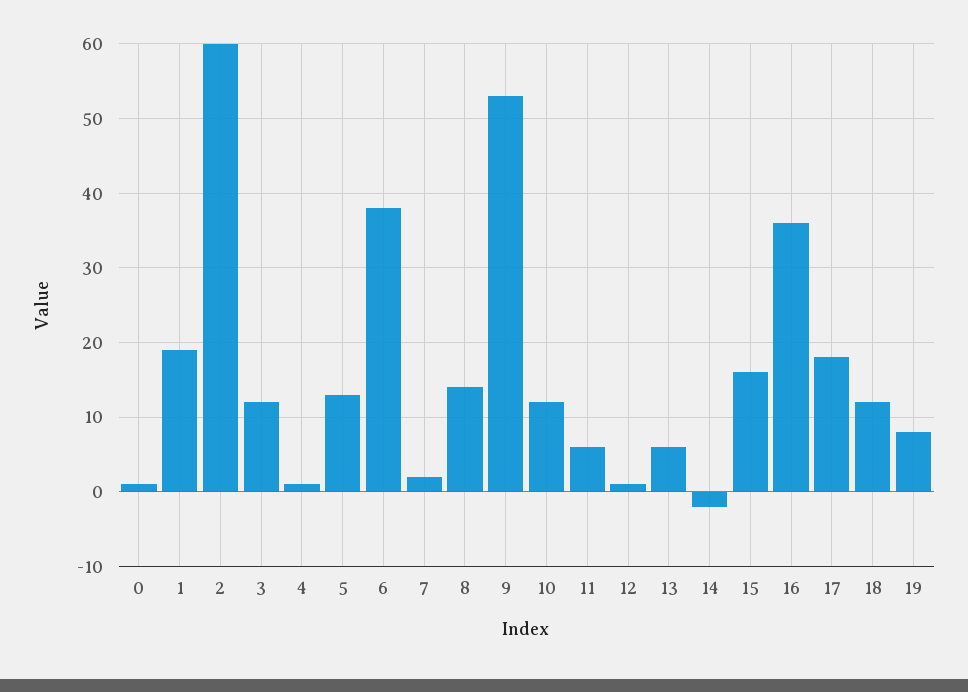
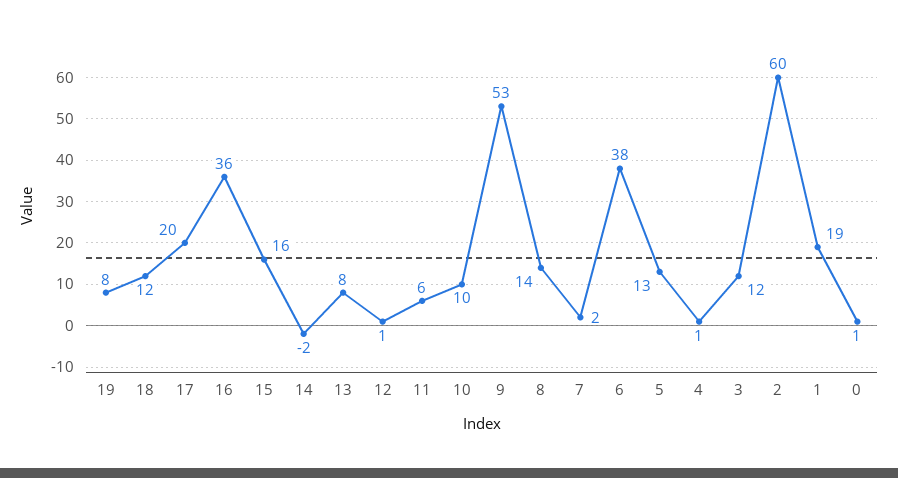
  {
    "0": 1,
    "1": 19,
    "2": 60,
    "3": 12,
    "4": 1,
    "5": 13,
    "6": 38,
    "7": 2,
    "8": 14,
    "9": 53,
-   "10": 12,
+   "10": 10,
    "11": 6,
    "12": 1,
-   "13": 6,
+   "13": 8,
    "14": -2,
    "15": 16,
    "16": 36,
-   "17": 18,
+   "17": 20,
    "18": 12,
    "19": 8
  }

